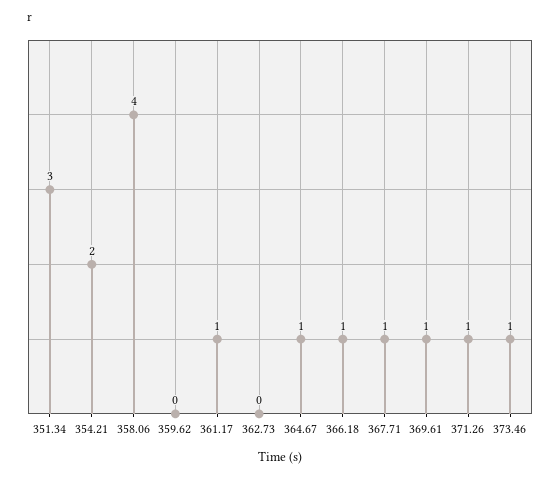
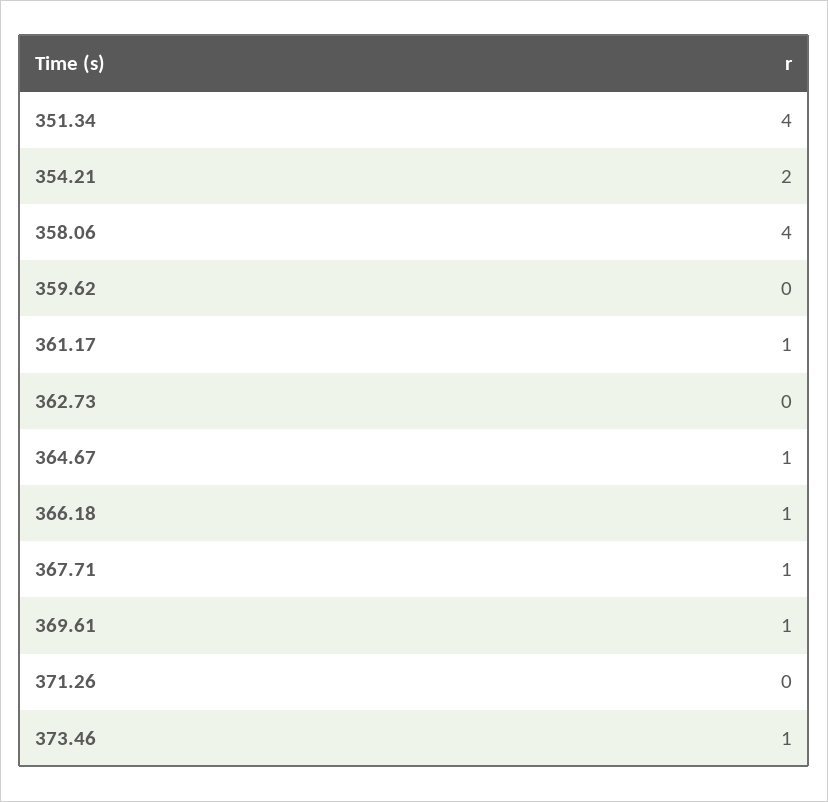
  {
-   "351.34": 3,
+   "351.34": 4,
    "354.21": 2,
    "358.06": 4,
    "359.62": 0,
    "361.17": 1,
    "362.73": 0,
    "364.67": 1,
    "366.18": 1,
    "367.71": 1,
    "369.61": 1,
-   "371.26": 1,
+   "371.26": 0,
    "373.46": 1
  }

